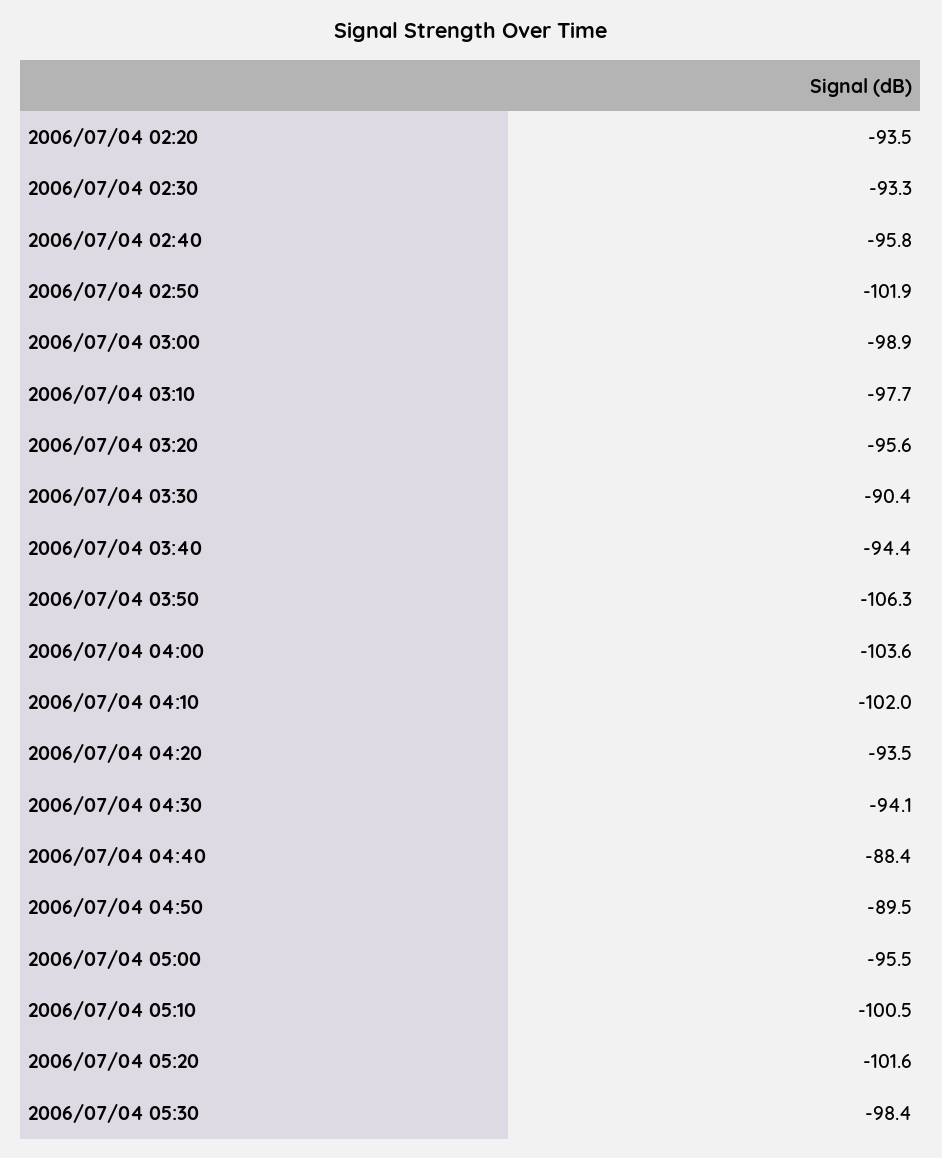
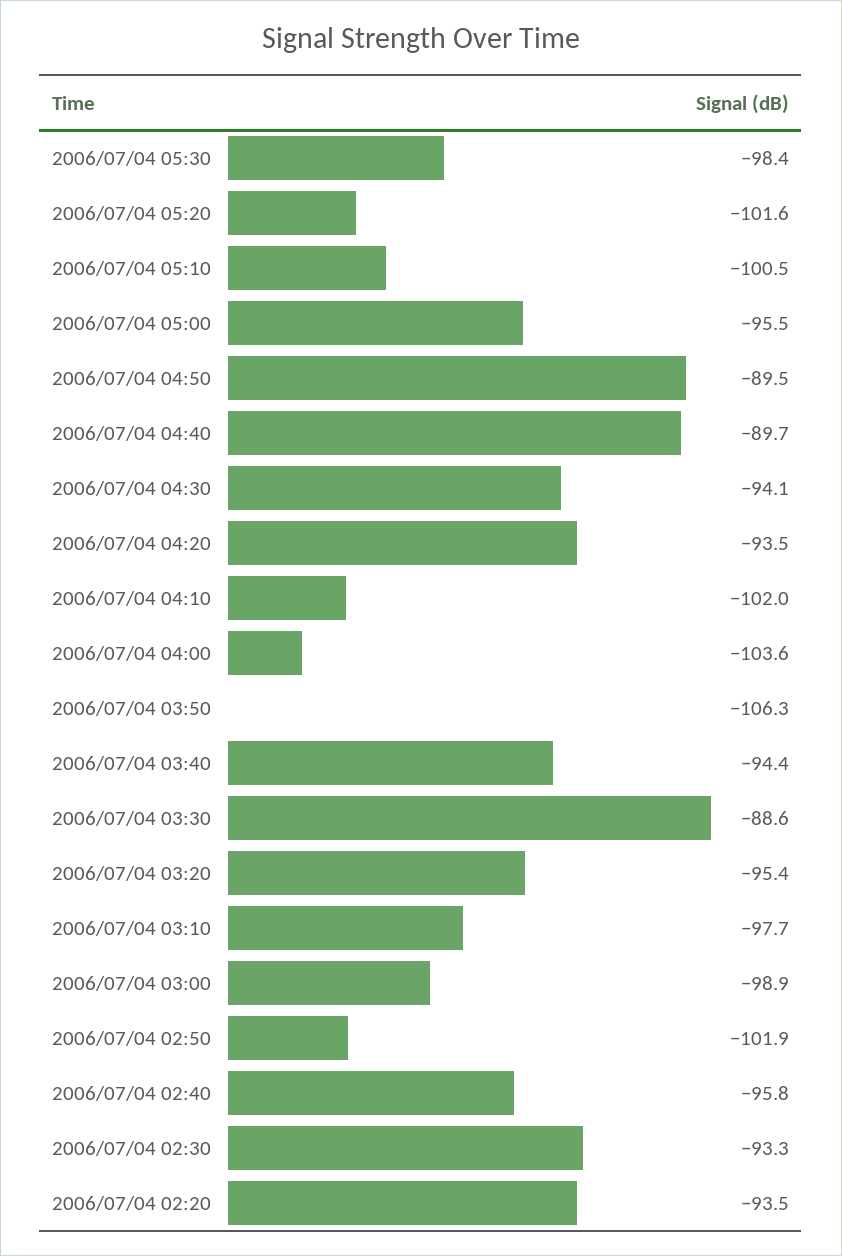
  {
    "2006/07/04 02:20": -93.5,
    "2006/07/04 02:30": -93.3,
    "2006/07/04 02:40": -95.8,
    "2006/07/04 02:50": -101.9,
    "2006/07/04 03:00": -98.9,
    "2006/07/04 03:10": -97.7,
-   "2006/07/04 03:20": -95.6,
+   "2006/07/04 03:20": -95.4,
-   "2006/07/04 03:30": -90.4,
+   "2006/07/04 03:30": -88.6,
    "2006/07/04 03:40": -94.4,
    "2006/07/04 03:50": -106.3,
    "2006/07/04 04:00": -103.6,
    "2006/07/04 04:10": -102,
    "2006/07/04 04:20": -93.5,
    "2006/07/04 04:30": -94.1,
-   "2006/07/04 04:40": -88.4,
+   "2006/07/04 04:40": -89.7,
    "2006/07/04 04:50": -89.5,
    "2006/07/04 05:00": -95.5,
    "2006/07/04 05:10": -100.5,
    "2006/07/04 05:20": -101.6,
    "2006/07/04 05:30": -98.4
  }

